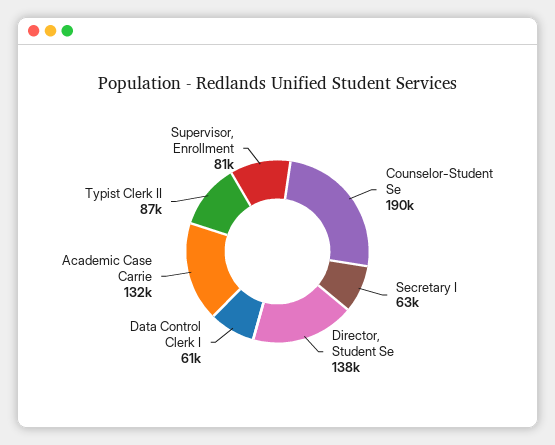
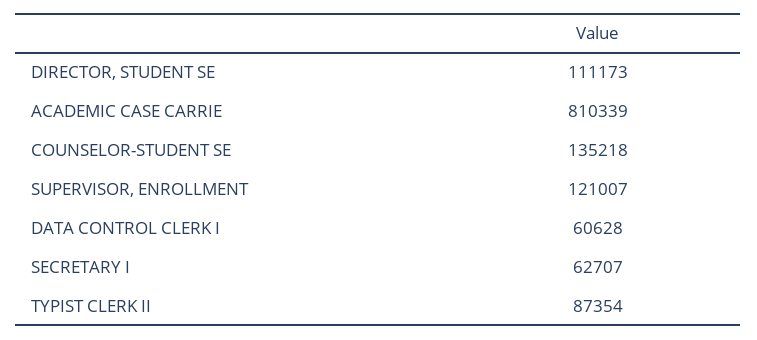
  {
-   "Counselor-Student Se": 190000,
+   "Counselor-Student Se": 135218,
    "Secretary I": 62707,
-   "Director, Student Se": 138000,
+   "Director, Student Se": 111173,
    "Data Control Clerk I": 60628,
-   "Academic Case Carrie": 132000,
+   "Academic Case Carrie": 810339,
    "Typist Clerk II": 87354,
-   "Supervisor, Enrollment": 81000
+   "Supervisor, Enrollment": 121007
  }

